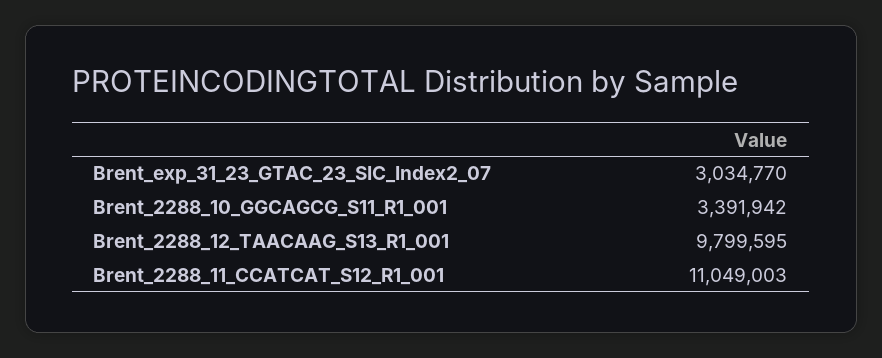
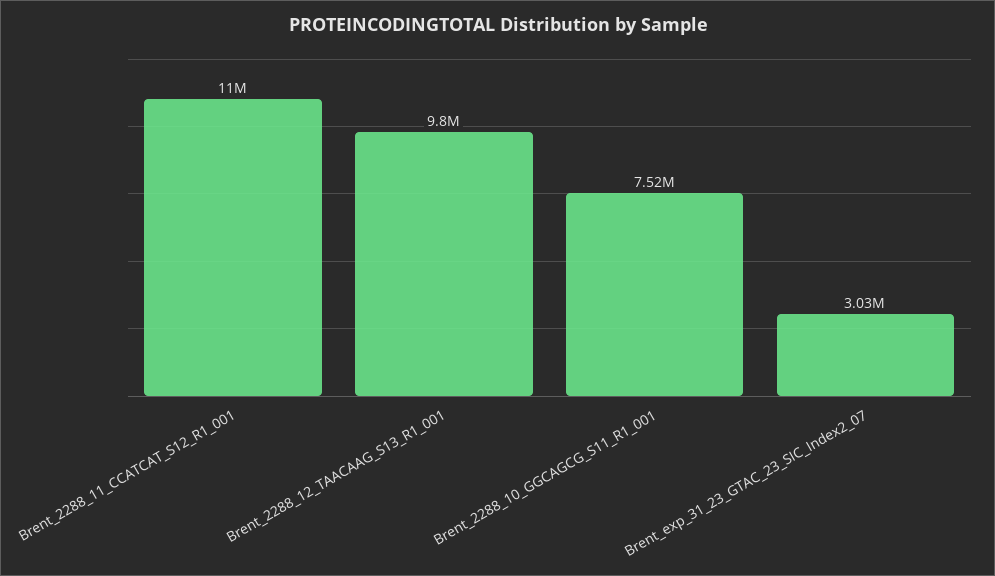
  {
    "Brent_exp_31_23_GTAC_23_SIC_Index2_07": 3034770,
-   "Brent_2288_10_GGCAGCG_S11_R1_001": 3391942,
+   "Brent_2288_10_GGCAGCG_S11_R1_001": 7520000,
    "Brent_2288_12_TAACAAG_S13_R1_001": 9799595,
    "Brent_2288_11_CCATCAT_S12_R1_001": 11049003
  }

